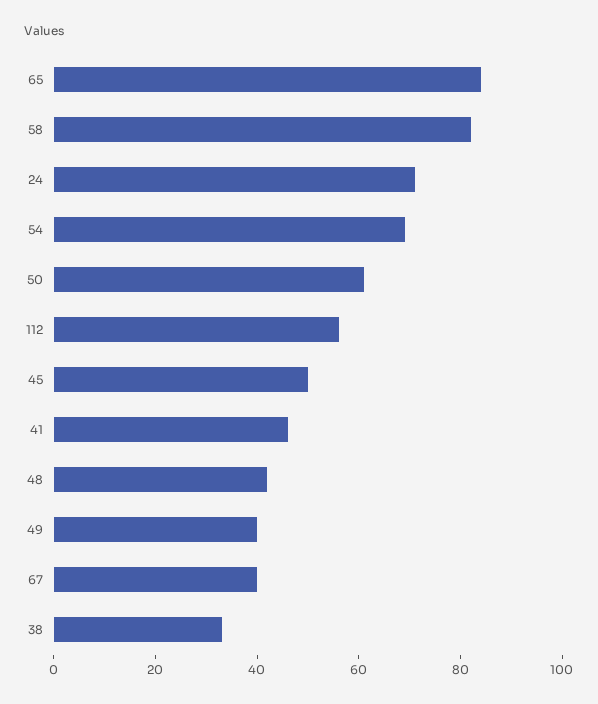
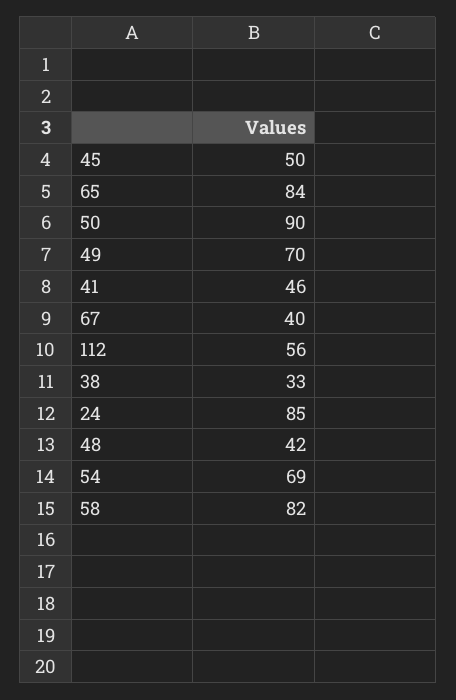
  {
    "65": 84,
    "58": 82,
-   "24": 70,
+   "24": 85,
    "54": 69,
-   "50": 60,
+   "50": 90,
    "112": 56,
    "45": 50,
    "41": 46,
    "48": 42,
-   "49": 40,
+   "49": 70,
    "67": 40,
    "38": 33
  }

